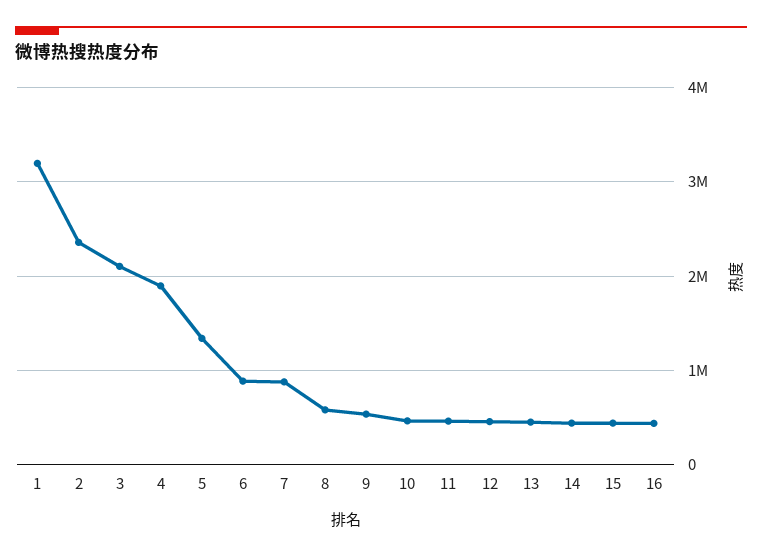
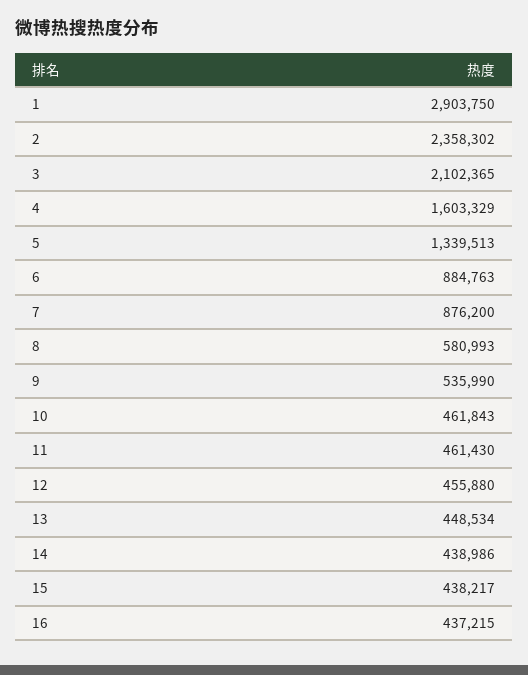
  {
-   "1": 3200000,
+   "1": 2903750,
    "2": 2358302,
    "3": 2102365,
-   "4": 1900000,
+   "4": 1603329,
    "5": 1339513,
    "6": 884763,
    "7": 876200,
    "8": 580993,
    "9": 535990,
    "10": 461843,
    "11": 461430,
    "12": 455880,
    "13": 448534,
    "14": 438986,
    "15": 438217,
    "16": 437215
  }

